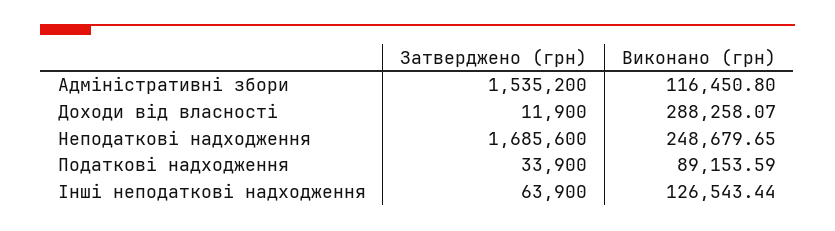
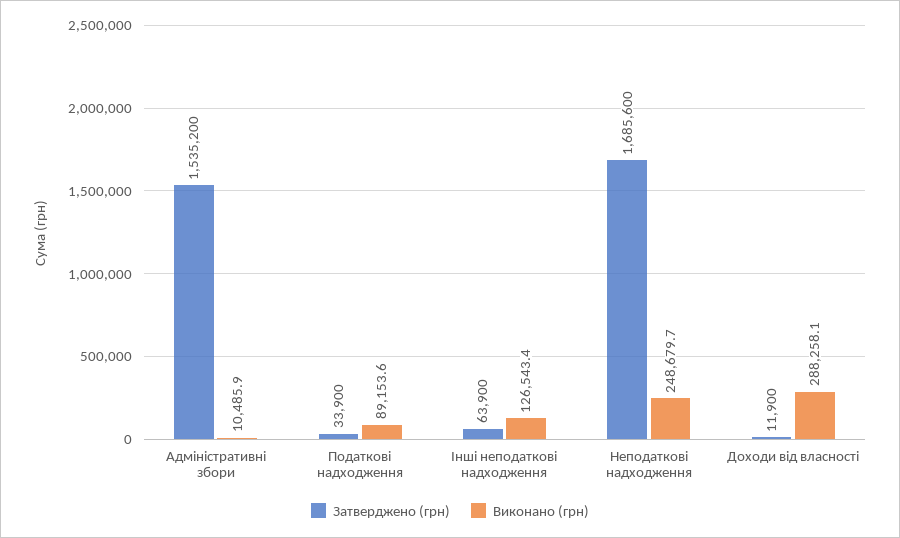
  {
    "Затверджено (грн)": {
      "Адміністративні збори": 1535200,
      "Доходи від власності": 11900,
      "Неподаткові надходження": 1685600,
      "Податкові надходження": 33900,
      "Інші неподаткові надходження": 63900
    },
    "Виконано (грн)": {
-     "Адміністративні збори": 116450.8,
+     "Адміністративні збори": 10485.9,
      "Доходи від власності": 288258.07,
      "Неподаткові надходження": 248679.65,
      "Податкові надходження": 89153.59,
      "Інші неподаткові надходження": 126543.44
    }
  }

